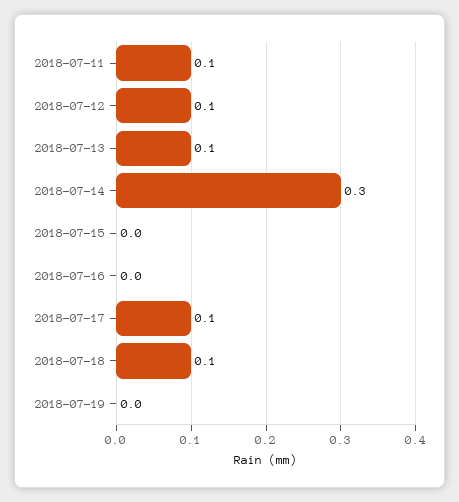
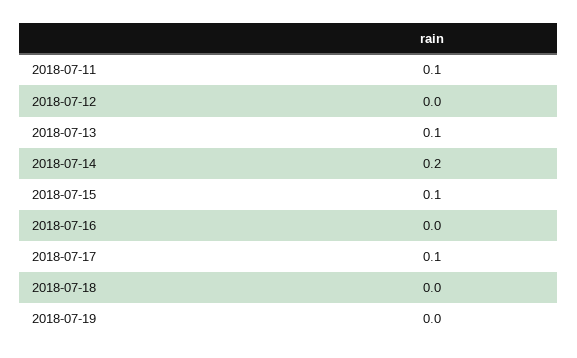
  {
    "2018-07-11": 0.1,
-   "2018-07-12": 0.1,
+   "2018-07-12": 0,
    "2018-07-13": 0.1,
-   "2018-07-14": 0.3,
+   "2018-07-14": 0.2,
-   "2018-07-15": 0,
+   "2018-07-15": 0.1,
    "2018-07-16": 0,
    "2018-07-17": 0.1,
-   "2018-07-18": 0.1,
+   "2018-07-18": 0,
    "2018-07-19": 0
  }

